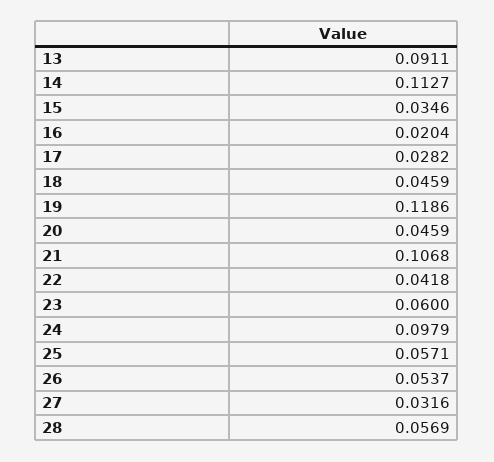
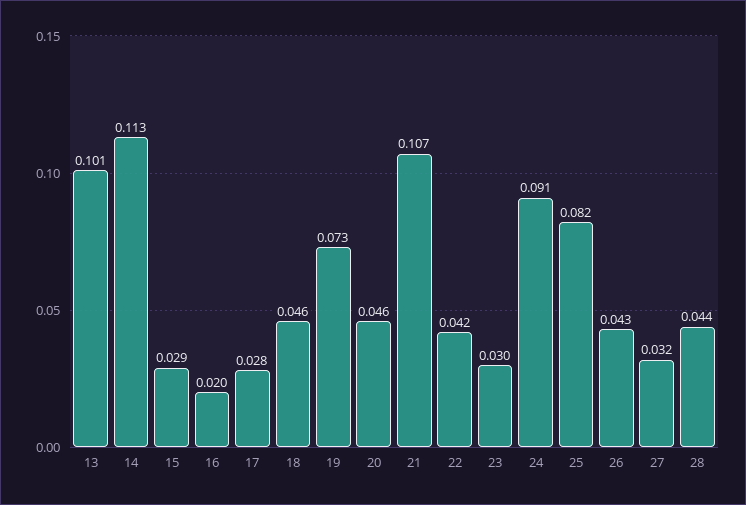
  {
-   "13": 0.0911,
+   "13": 0.101,
    "14": 0.1127,
-   "15": 0.0346,
+   "15": 0.029,
    "16": 0.0204,
    "17": 0.0282,
    "18": 0.0459,
-   "19": 0.1186,
+   "19": 0.073,
    "20": 0.0459,
    "21": 0.1068,
    "22": 0.0418,
-   "23": 0.06,
+   "23": 0.03,
-   "24": 0.0979,
+   "24": 0.091,
-   "25": 0.0571,
+   "25": 0.082,
-   "26": 0.0537,
+   "26": 0.043,
    "27": 0.0316,
-   "28": 0.0569
+   "28": 0.044
  }

